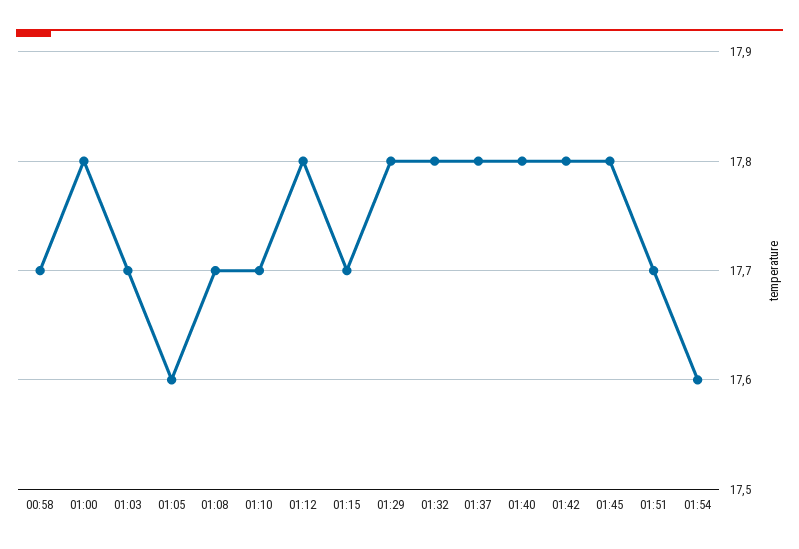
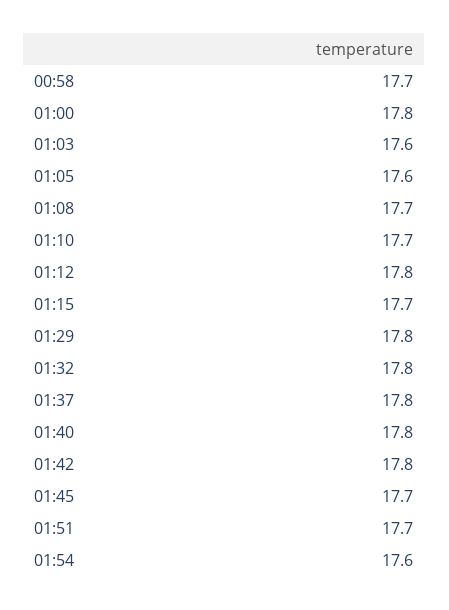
  {
    "00:58": 17.7,
    "01:00": 17.8,
-   "01:03": 17.7,
+   "01:03": 17.6,
    "01:05": 17.6,
    "01:08": 17.7,
    "01:10": 17.7,
    "01:12": 17.8,
    "01:15": 17.7,
    "01:29": 17.8,
    "01:32": 17.8,
    "01:37": 17.8,
    "01:40": 17.8,
    "01:42": 17.8,
-   "01:45": 17.8,
+   "01:45": 17.7,
    "01:51": 17.7,
    "01:54": 17.6
  }

